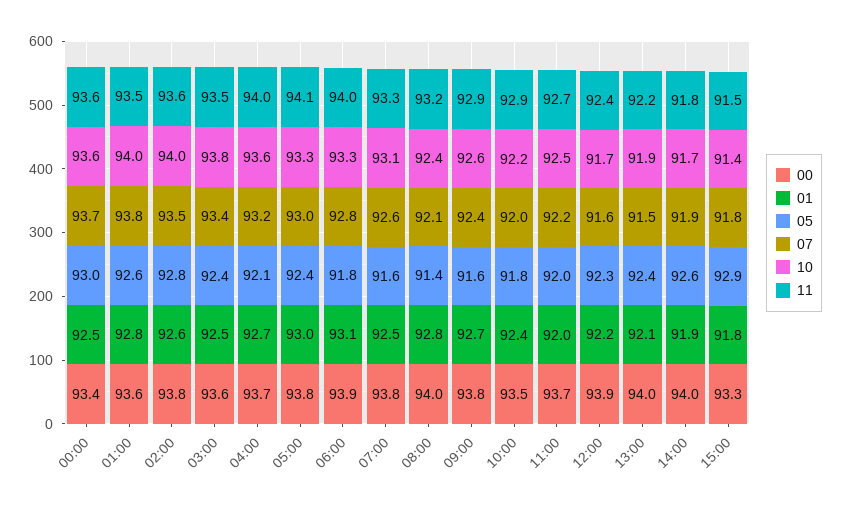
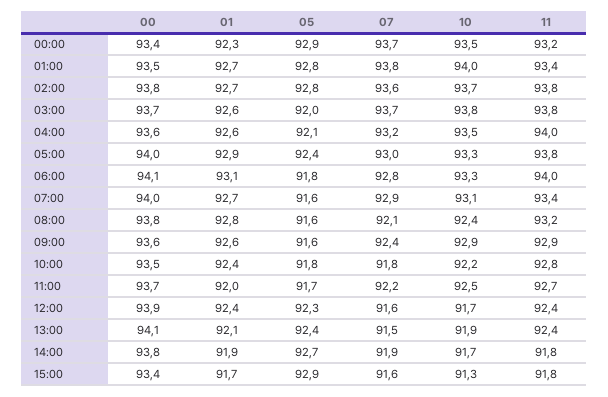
  {
    "00": {
      "00:00": 93.4,
-     "01:00": 93.6,
+     "01:00": 93.5,
      "02:00": 93.8,
-     "03:00": 93.6,
+     "03:00": 93.7,
-     "04:00": 93.7,
+     "04:00": 93.6,
-     "05:00": 93.8,
+     "05:00": 94,
-     "06:00": 93.9,
+     "06:00": 94.1,
-     "07:00": 93.8,
+     "07:00": 94,
-     "08:00": 94,
+     "08:00": 93.8,
-     "09:00": 93.8,
+     "09:00": 93.6,
      "10:00": 93.5,
      "11:00": 93.7,
      "12:00": 93.9,
-     "13:00": 94,
+     "13:00": 94.1,
-     "14:00": 94,
+     "14:00": 93.8,
-     "15:00": 93.3
+     "15:00": 93.4
    },
    "01": {
-     "00:00": 92.5,
+     "00:00": 92.3,
-     "01:00": 92.8,
+     "01:00": 92.7,
-     "02:00": 92.6,
+     "02:00": 92.7,
-     "03:00": 92.5,
+     "03:00": 92.6,
-     "04:00": 92.7,
+     "04:00": 92.6,
-     "05:00": 93,
+     "05:00": 92.9,
      "06:00": 93.1,
-     "07:00": 92.5,
+     "07:00": 92.7,
      "08:00": 92.8,
-     "09:00": 92.7,
+     "09:00": 92.6,
      "10:00": 92.4,
      "11:00": 92,
-     "12:00": 92.2,
+     "12:00": 92.4,
      "13:00": 92.1,
      "14:00": 91.9,
-     "15:00": 91.8
+     "15:00": 91.7
    },
    "05": {
-     "00:00": 93,
+     "00:00": 92.9,
-     "01:00": 92.6,
+     "01:00": 92.8,
      "02:00": 92.8,
-     "03:00": 92.4,
+     "03:00": 92,
      "04:00": 92.1,
      "05:00": 92.4,
      "06:00": 91.8,
      "07:00": 91.6,
-     "08:00": 91.4,
+     "08:00": 91.6,
      "09:00": 91.6,
      "10:00": 91.8,
-     "11:00": 92,
+     "11:00": 91.7,
      "12:00": 92.3,
      "13:00": 92.4,
-     "14:00": 92.6,
+     "14:00": 92.7,
      "15:00": 92.9
    },
    "07": {
      "00:00": 93.7,
      "01:00": 93.8,
-     "02:00": 93.5,
+     "02:00": 93.6,
-     "03:00": 93.4,
+     "03:00": 93.7,
      "04:00": 93.2,
      "05:00": 93,
      "06:00": 92.8,
-     "07:00": 92.6,
+     "07:00": 92.9,
      "08:00": 92.1,
      "09:00": 92.4,
-     "10:00": 92,
+     "10:00": 91.8,
      "11:00": 92.2,
      "12:00": 91.6,
      "13:00": 91.5,
      "14:00": 91.9,
-     "15:00": 91.8
+     "15:00": 91.6
    },
    "10": {
-     "00:00": 93.6,
+     "00:00": 93.5,
      "01:00": 94,
-     "02:00": 94,
+     "02:00": 93.7,
      "03:00": 93.8,
-     "04:00": 93.6,
+     "04:00": 93.5,
      "05:00": 93.3,
      "06:00": 93.3,
      "07:00": 93.1,
      "08:00": 92.4,
-     "09:00": 92.6,
+     "09:00": 92.9,
      "10:00": 92.2,
      "11:00": 92.5,
      "12:00": 91.7,
      "13:00": 91.9,
      "14:00": 91.7,
-     "15:00": 91.4
+     "15:00": 91.3
    },
    "11": {
-     "00:00": 93.6,
+     "00:00": 93.2,
-     "01:00": 93.5,
+     "01:00": 93.4,
-     "02:00": 93.6,
+     "02:00": 93.8,
-     "03:00": 93.5,
+     "03:00": 93.8,
      "04:00": 94,
-     "05:00": 94.1,
+     "05:00": 93.8,
      "06:00": 94,
-     "07:00": 93.3,
+     "07:00": 93.4,
      "08:00": 93.2,
      "09:00": 92.9,
-     "10:00": 92.9,
+     "10:00": 92.8,
      "11:00": 92.7,
      "12:00": 92.4,
-     "13:00": 92.2,
+     "13:00": 92.4,
      "14:00": 91.8,
-     "15:00": 91.5
+     "15:00": 91.8
    }
  }

